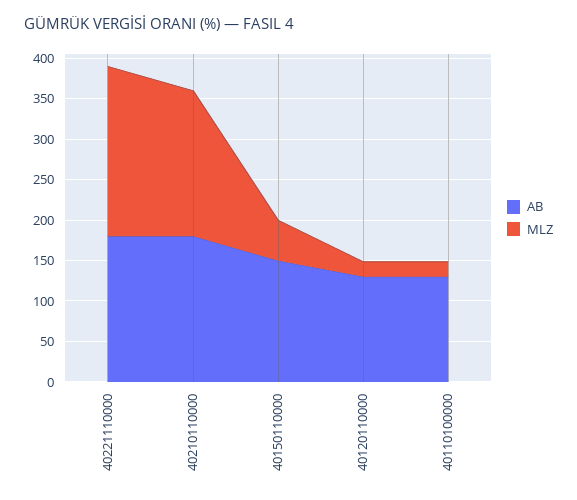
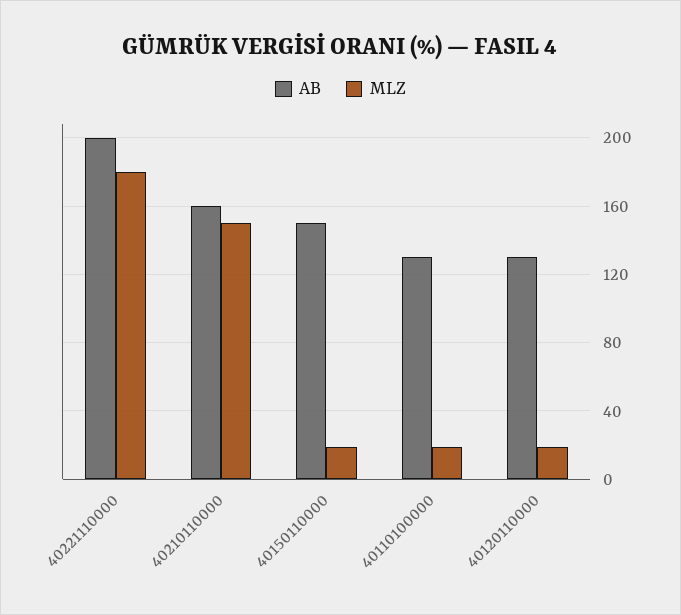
  {
    "AB": {
-     "40221110000": 180,
+     "40221110000": 200,
-     "40210110000": 180,
+     "40210110000": 160,
      "40150110000": 150,
      "40120110000": 130,
      "40110100000": 130
    },
    "MLZ": {
-     "40221110000": 210,
+     "40221110000": 180,
-     "40210110000": 180,
+     "40210110000": 150,
-     "40150110000": 50,
+     "40150110000": 20,
      "40120110000": 20,
      "40110100000": 20
    }
  }

